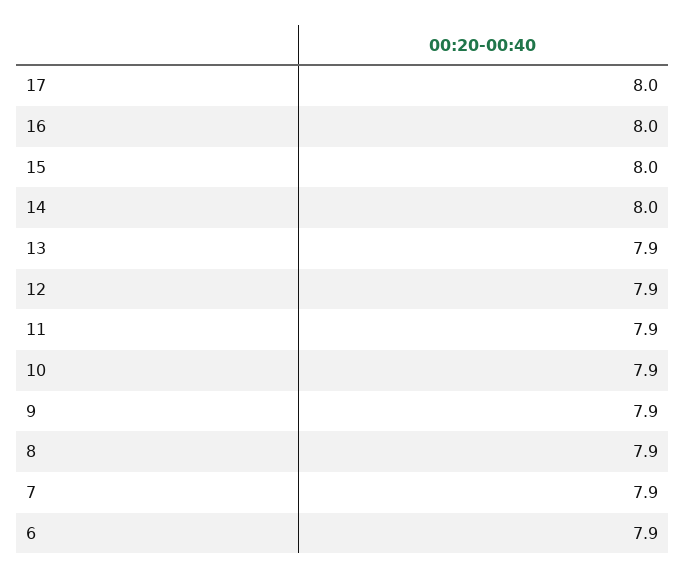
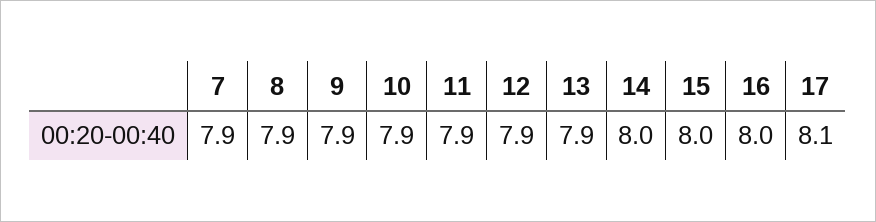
  {
-   "17": 8,
+   "17": 8.1,
    "16": 8,
    "15": 8,
    "14": 8,
    "13": 7.9,
    "12": 7.9,
    "11": 7.9,
    "10": 7.9,
    "9": 7.9,
    "8": 7.9,
-   "7": 7.9,
+   "7": 7.9
-   "6": 7.9
  }

